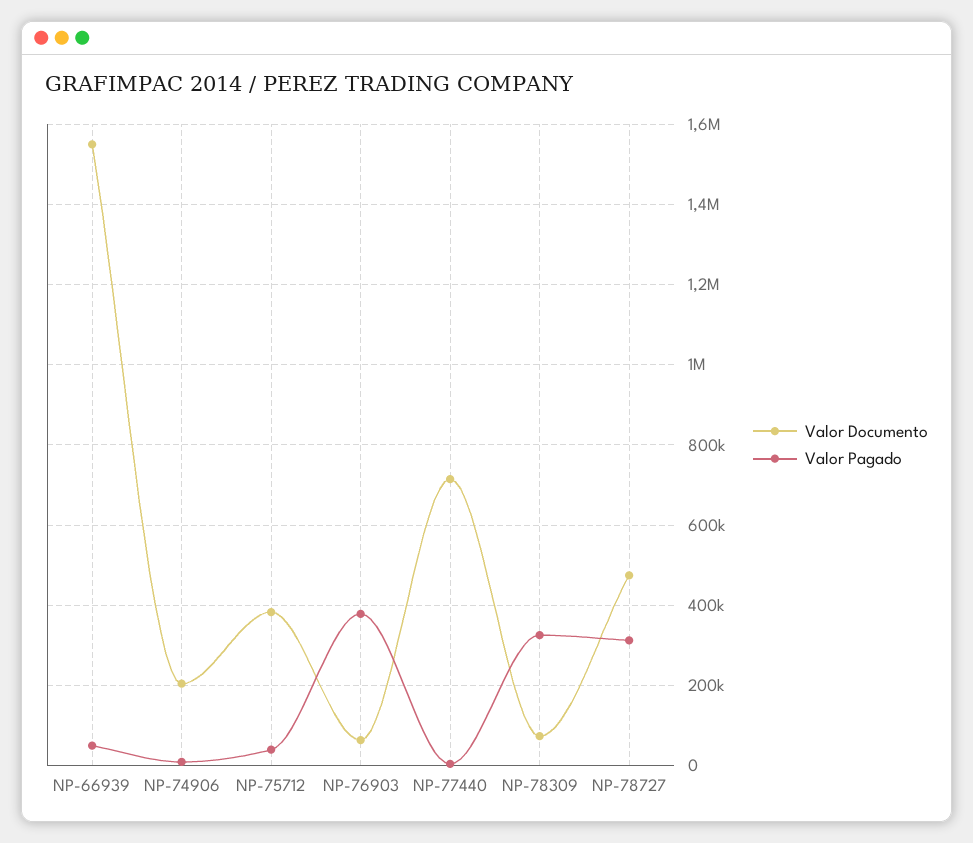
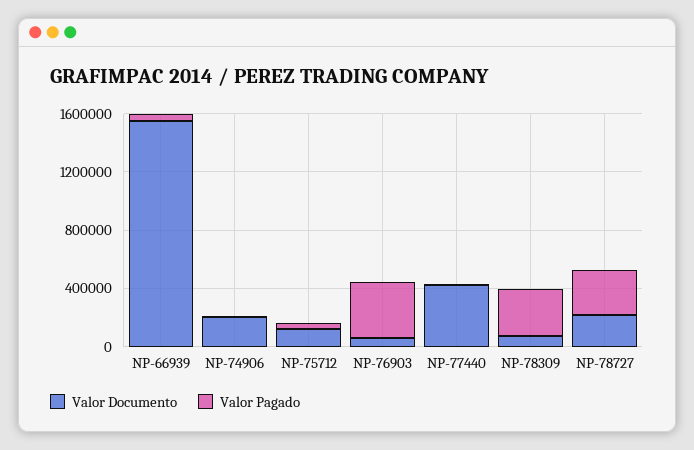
  {
    "Valor Documento": {
      "NP-66939": 1540000,
      "NP-74906": 200000,
-     "NP-75712": 380000,
+     "NP-75712": 100000,
      "NP-76903": 60000,
-     "NP-77440": 720000,
+     "NP-77440": 400000,
      "NP-78309": 80000,
-     "NP-78727": 480000
+     "NP-78727": 200000
    },
    "Valor Pagado": {
      "NP-66939": 60000,
      "NP-74906": 0,
      "NP-75712": 40000,
      "NP-76903": 380000,
      "NP-77440": 0,
      "NP-78309": 320000,
      "NP-78727": 320000
    }
  }

